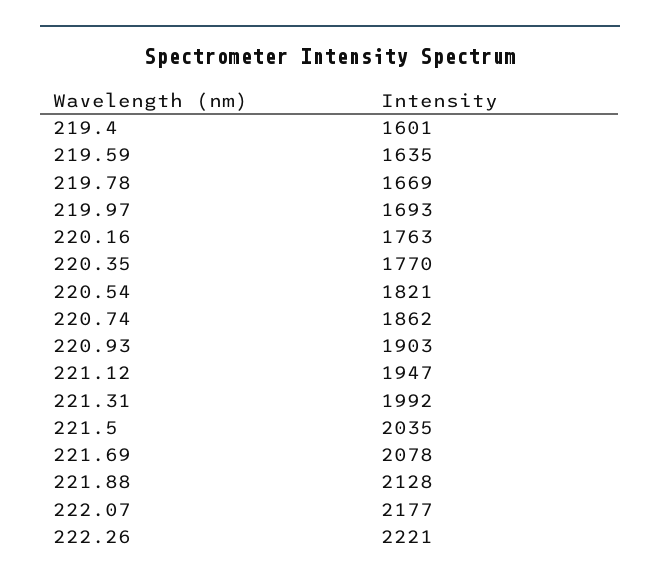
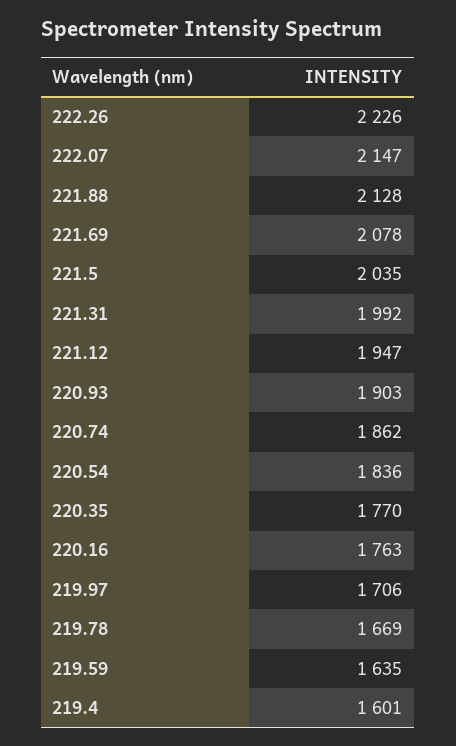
  {
    "219.4": 1601,
    "219.59": 1635,
    "219.78": 1669,
-   "219.97": 1693,
+   "219.97": 1706,
    "220.16": 1763,
    "220.35": 1770,
-   "220.54": 1821,
+   "220.54": 1836,
    "220.74": 1862,
    "220.93": 1903,
    "221.12": 1947,
    "221.31": 1992,
    "221.5": 2035,
    "221.69": 2078,
    "221.88": 2128,
-   "222.07": 2177,
+   "222.07": 2147,
-   "222.26": 2221
+   "222.26": 2226
  }

